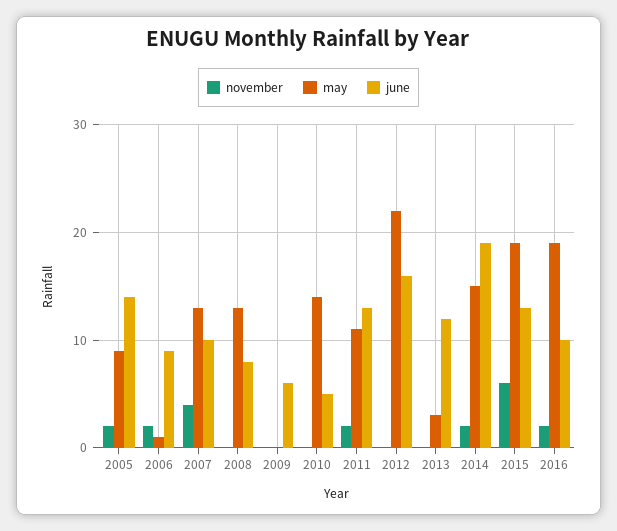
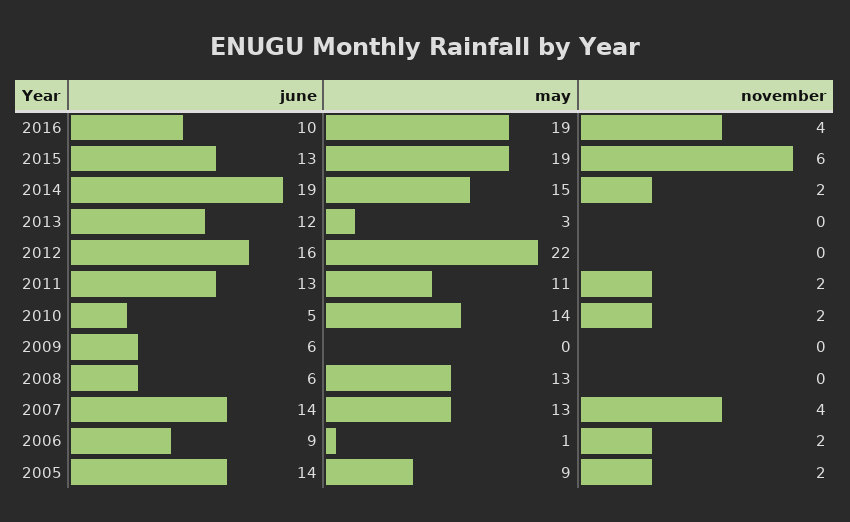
  {
    "november": {
      "2005": 2,
      "2006": 2,
      "2007": 4,
      "2008": 0,
      "2009": 0,
-     "2010": 0,
+     "2010": 2,
      "2011": 2,
      "2012": 0,
      "2013": 0,
      "2014": 2,
      "2015": 6,
-     "2016": 2
+     "2016": 4
    },
    "may": {
      "2005": 9,
      "2006": 1,
      "2007": 13,
      "2008": 13,
      "2009": 0,
      "2010": 14,
      "2011": 11,
      "2012": 22,
      "2013": 3,
      "2014": 15,
      "2015": 19,
      "2016": 19
    },
    "june": {
      "2005": 14,
      "2006": 9,
-     "2007": 10,
+     "2007": 14,
-     "2008": 8,
+     "2008": 6,
      "2009": 6,
      "2010": 5,
      "2011": 13,
      "2012": 16,
      "2013": 12,
      "2014": 19,
      "2015": 13,
      "2016": 10
    }
  }

